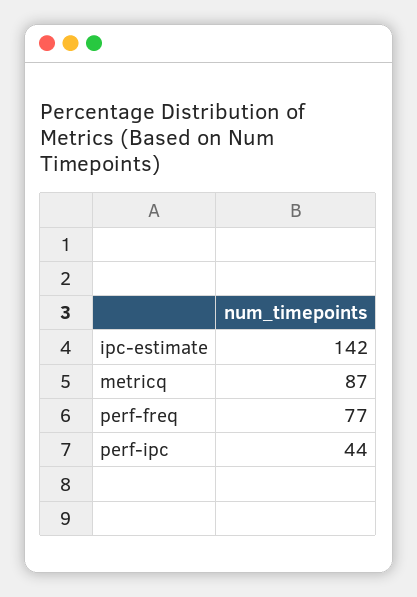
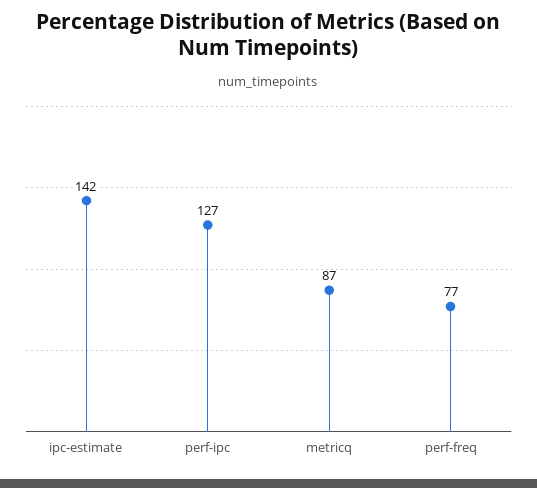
  {
    "ipc-estimate": 142,
    "metricq": 87,
    "perf-freq": 77,
-   "perf-ipc": 44
+   "perf-ipc": 127
  }

